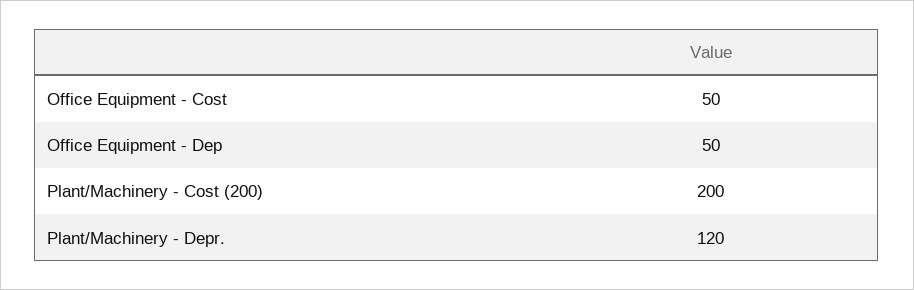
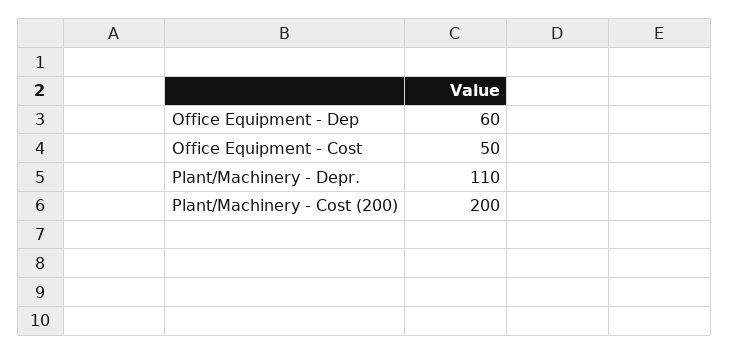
  {
    "Office Equipment - Cost": 50,
-   "Office Equipment - Dep": 50,
+   "Office Equipment - Dep": 60,
    "Plant/Machinery - Cost (200)": 200,
-   "Plant/Machinery - Depr.": 120
+   "Plant/Machinery - Depr.": 110
  }

